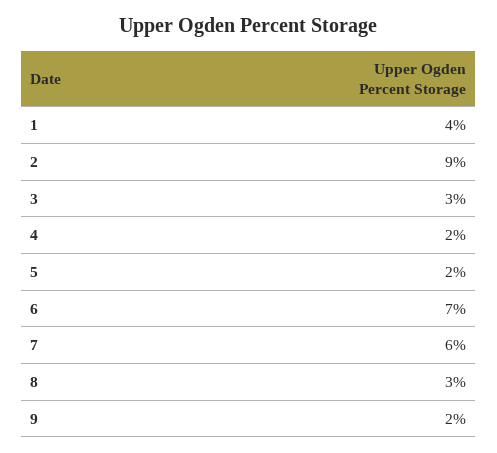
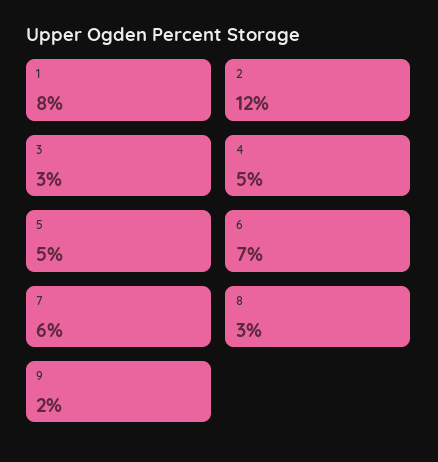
  {
-   "1": 4,
+   "1": 8,
-   "2": 9,
+   "2": 12,
    "3": 3,
-   "4": 2,
+   "4": 5,
-   "5": 2,
+   "5": 5,
    "6": 7,
    "7": 6,
    "8": 3,
    "9": 2
  }

